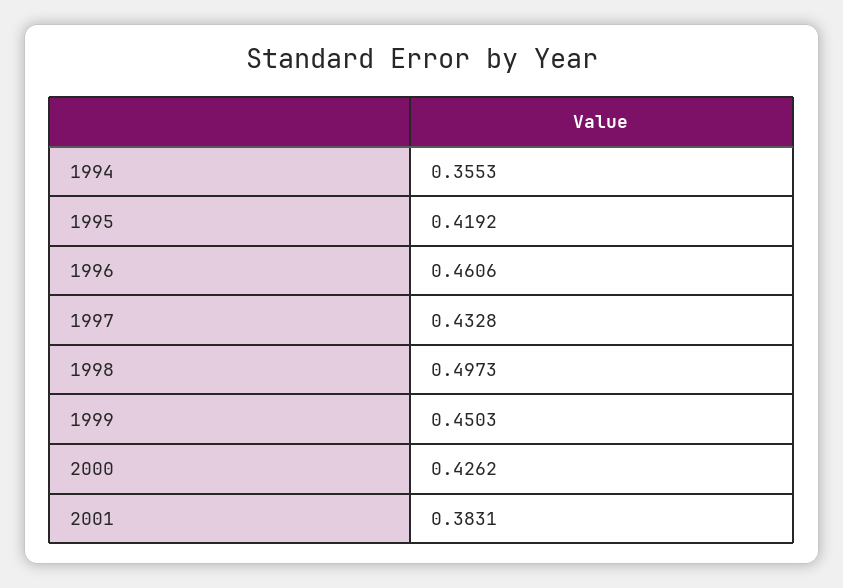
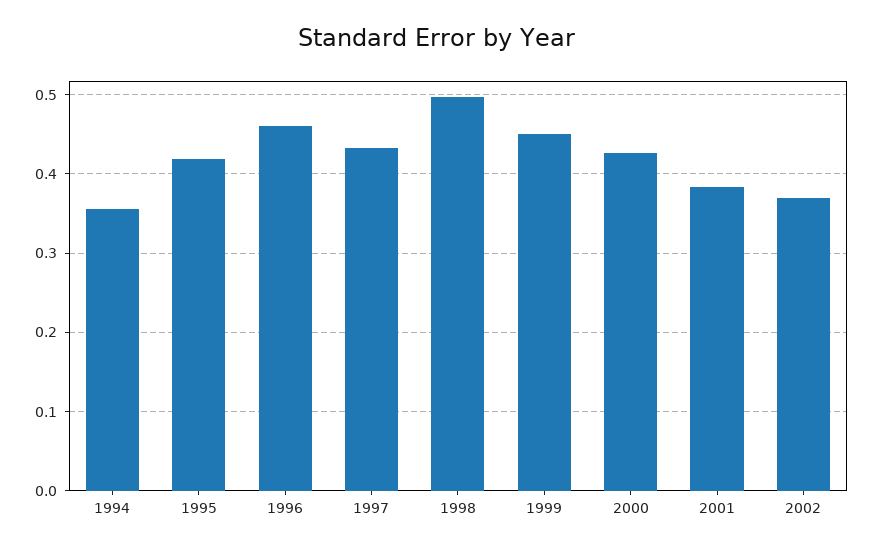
  {
    "1994": 0.3553,
    "1995": 0.4192,
    "1996": 0.4606,
    "1997": 0.4328,
    "1998": 0.4973,
    "1999": 0.4503,
    "2000": 0.4262,
-   "2001": 0.3831
+   "2001": 0.3831,
+   "2002": 0.37
  }

